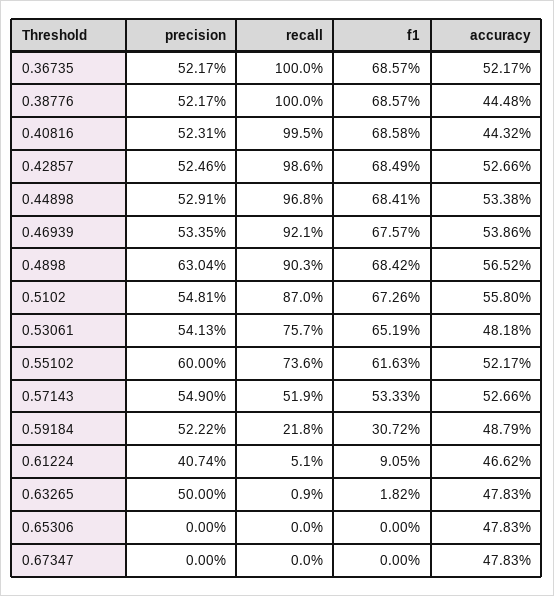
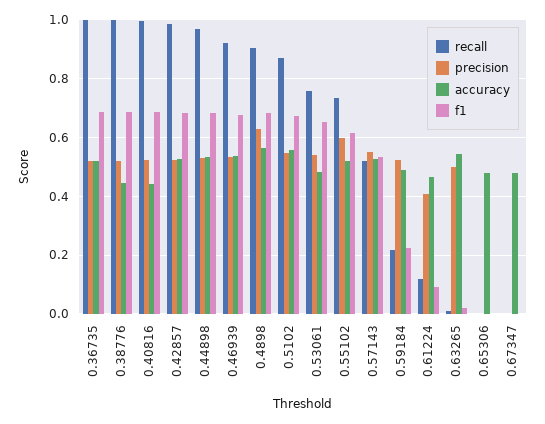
  {
    "precision": {
      "0.36735": 0.5217,
      "0.38776": 0.5217,
      "0.40816": 0.5231,
      "0.42857": 0.5246,
      "0.44898": 0.5291,
      "0.46939": 0.5335,
      "0.4898": 0.6304,
      "0.5102": 0.5481,
      "0.53061": 0.5413,
      "0.55102": 0.6,
      "0.57143": 0.549,
      "0.59184": 0.5222,
      "0.61224": 0.4074,
      "0.63265": 0.5,
      "0.65306": 0,
      "0.67347": 0
    },
    "recall": {
      "0.36735": 1,
      "0.38776": 1,
      "0.40816": 0.995,
      "0.42857": 0.986,
      "0.44898": 0.968,
      "0.46939": 0.921,
      "0.4898": 0.903,
      "0.5102": 0.87,
      "0.53061": 0.757,
      "0.55102": 0.736,
      "0.57143": 0.519,
      "0.59184": 0.218,
-     "0.61224": 0.051,
+     "0.61224": 0.125,
      "0.63265": 0.009,
      "0.65306": 0,
      "0.67347": 0
    },
    "f1": {
      "0.36735": 0.6857,
      "0.38776": 0.6857,
      "0.40816": 0.6858,
      "0.42857": 0.6849,
      "0.44898": 0.6841,
      "0.46939": 0.6757,
      "0.4898": 0.6842,
      "0.5102": 0.6726,
      "0.53061": 0.6519,
      "0.55102": 0.6163,
      "0.57143": 0.5333,
-     "0.59184": 0.3072,
+     "0.59184": 0.225,
      "0.61224": 0.0905,
      "0.63265": 0.0182,
      "0.65306": 0,
      "0.67347": 0
    },
    "accuracy": {
      "0.36735": 0.5217,
      "0.38776": 0.4448,
      "0.40816": 0.4432,
      "0.42857": 0.5266,
      "0.44898": 0.5338,
      "0.46939": 0.5386,
      "0.4898": 0.5652,
      "0.5102": 0.558,
      "0.53061": 0.4818,
      "0.55102": 0.5217,
      "0.57143": 0.5266,
      "0.59184": 0.4879,
      "0.61224": 0.4662,
-     "0.63265": 0.4783,
+     "0.63265": 0.55,
      "0.65306": 0.4783,
      "0.67347": 0.4783
    }
  }

